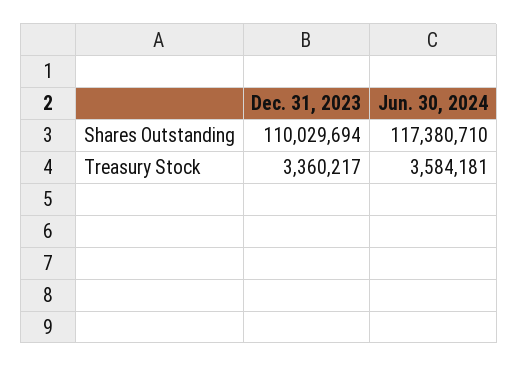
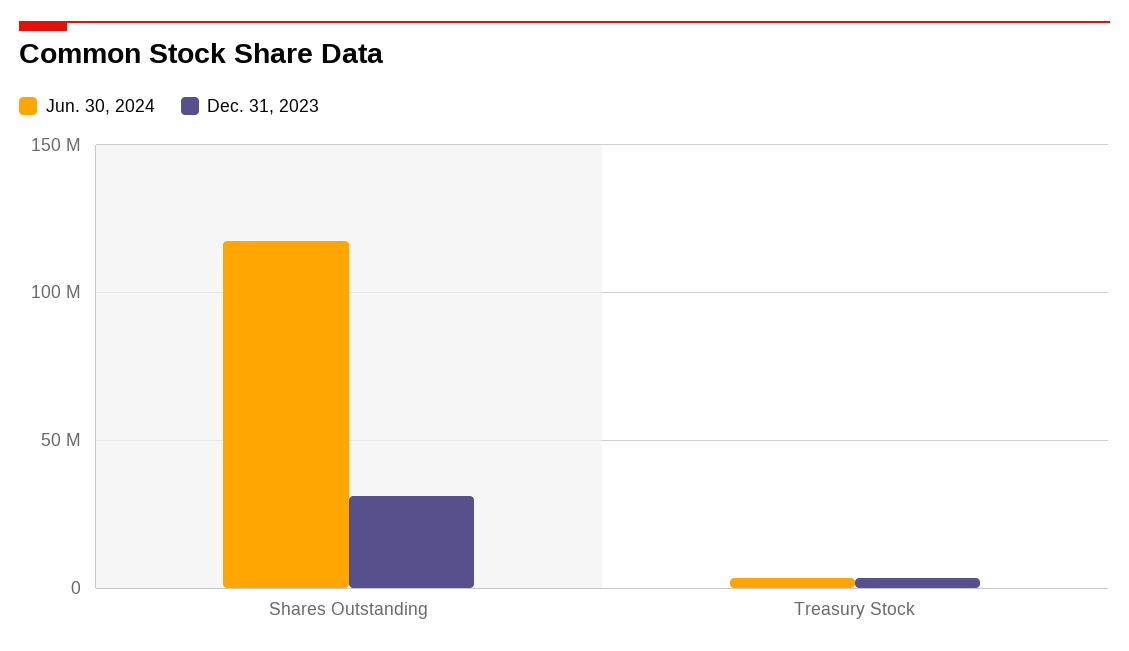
  {
    "Dec. 31, 2023": {
-     "Shares Outstanding": 110029694,
+     "Shares Outstanding": 30000000,
      "Treasury Stock": 3360217
    },
    "Jun. 30, 2024": {
      "Shares Outstanding": 117380710,
      "Treasury Stock": 3584181
    }
  }

